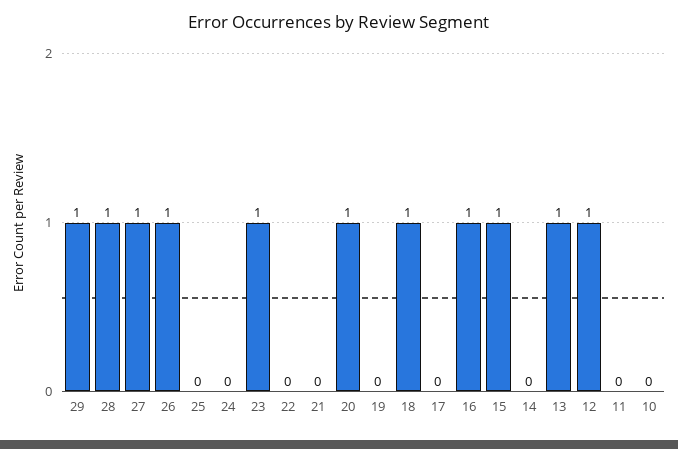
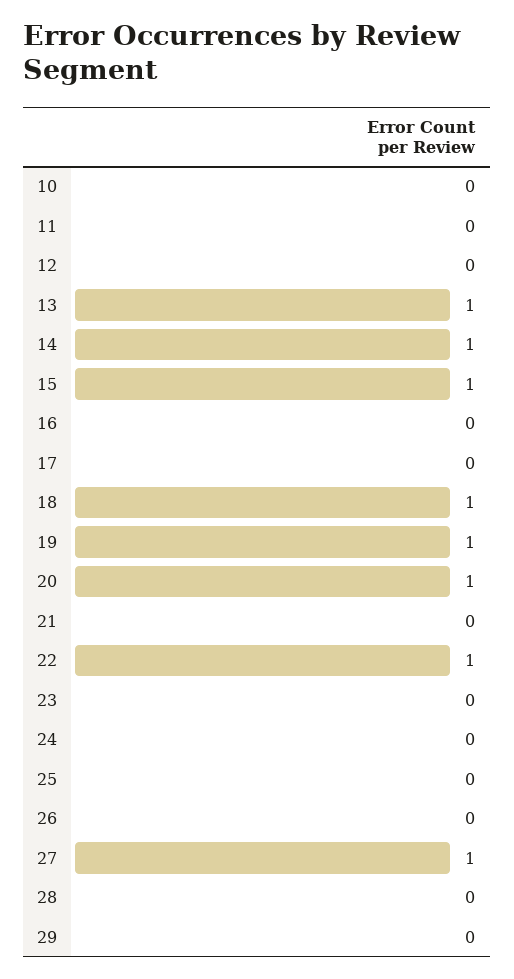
  {
-   "29": 1,
+   "29": 0,
-   "28": 1,
+   "28": 0,
    "27": 1,
-   "26": 1,
+   "26": 0,
    "25": 0,
    "24": 0,
-   "23": 1,
+   "23": 0,
-   "22": 0,
+   "22": 1,
    "21": 0,
    "20": 1,
-   "19": 0,
+   "19": 1,
    "18": 1,
    "17": 0,
-   "16": 1,
+   "16": 0,
    "15": 1,
-   "14": 0,
+   "14": 1,
    "13": 1,
-   "12": 1,
+   "12": 0,
    "11": 0,
    "10": 0
  }

